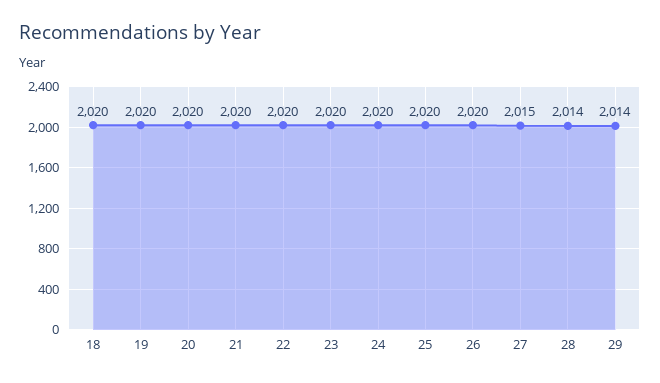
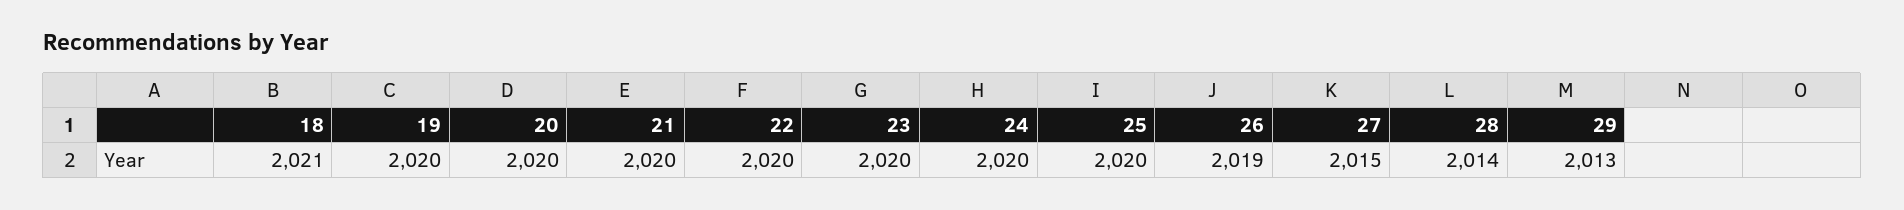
  {
-   "18": 2020,
+   "18": 2021,
    "19": 2020,
    "20": 2020,
    "21": 2020,
    "22": 2020,
    "23": 2020,
    "24": 2020,
    "25": 2020,
-   "26": 2020,
+   "26": 2019,
    "27": 2015,
    "28": 2014,
-   "29": 2014
+   "29": 2013
  }

